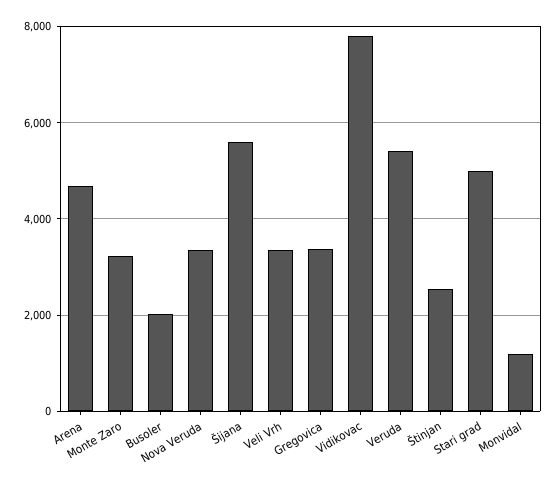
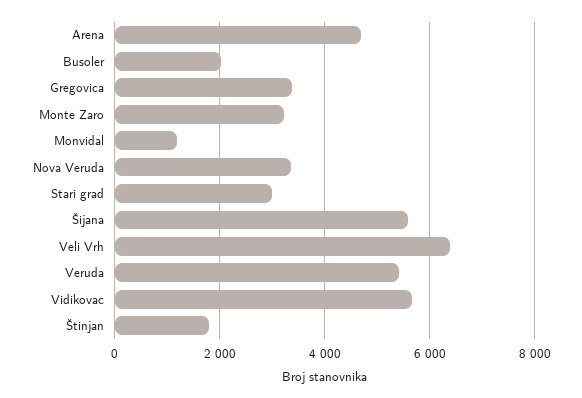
  {
    "Arena": 4600,
    "Monte Zaro": 3200,
    "Busoler": 2000,
    "Nova Veruda": 3400,
    "Šijana": 5600,
-   "Veli Vrh": 3400,
+   "Veli Vrh": 6400,
    "Gregovica": 3400,
-   "Vidikovac": 7800,
+   "Vidikovac": 5600,
    "Veruda": 5400,
-   "Štinjan": 2600,
+   "Štinjan": 1800,
-   "Stari grad": 5000,
+   "Stari grad": 3000,
    "Monvidal": 1200
  }

